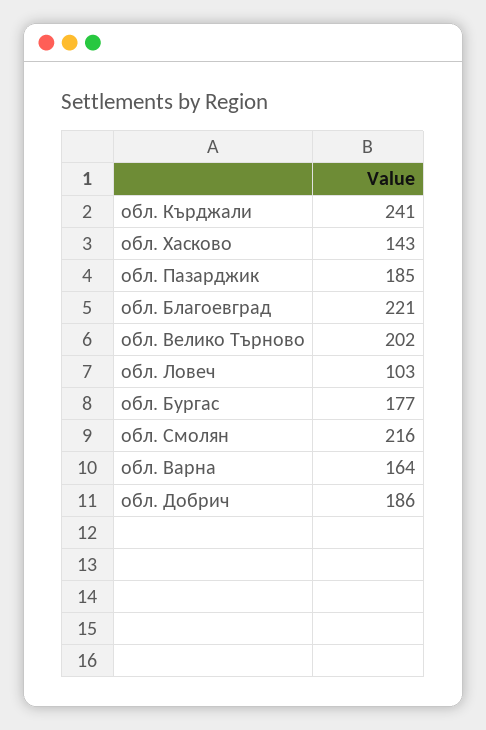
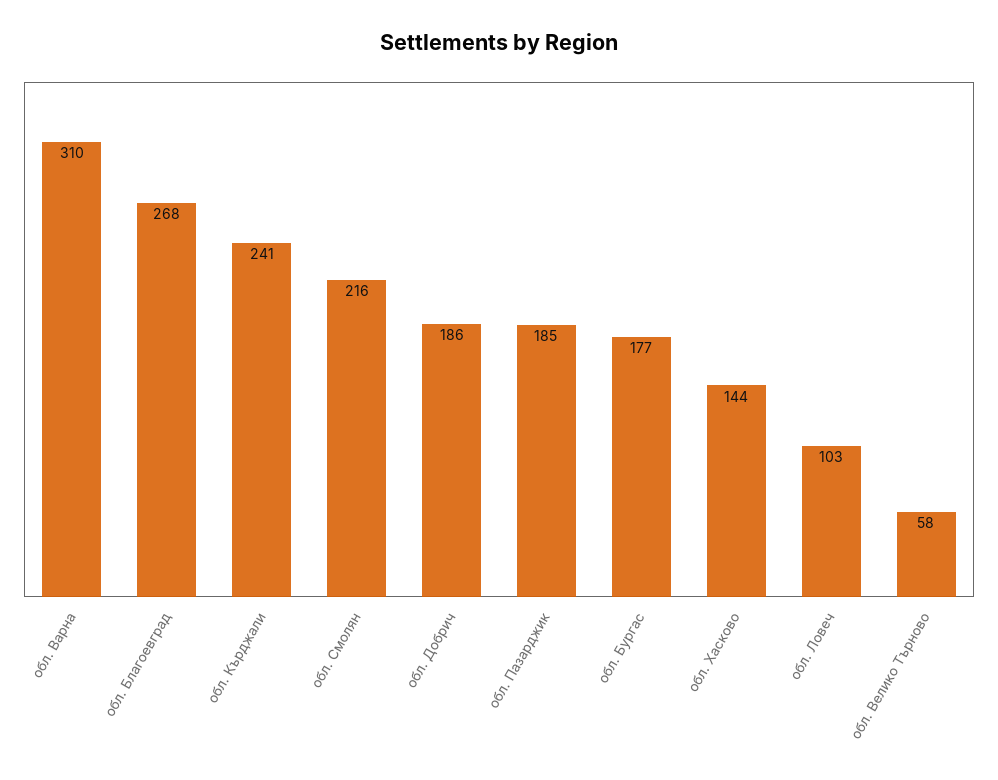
  {
    "обл. Кърджали": 241,
-   "обл. Хасково": 143,
+   "обл. Хасково": 144,
    "обл. Пазарджик": 185,
-   "обл. Благоевград": 221,
+   "обл. Благоевград": 268,
-   "обл. Велико Търново": 202,
+   "обл. Велико Търново": 58,
    "обл. Ловеч": 103,
    "обл. Бургас": 177,
    "обл. Смолян": 216,
-   "обл. Варна": 164,
+   "обл. Варна": 310,
    "обл. Добрич": 186
  }

